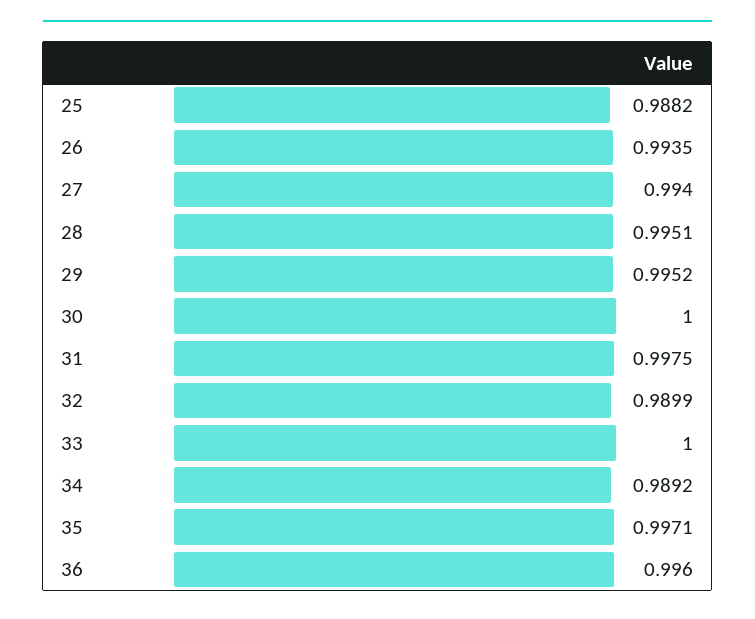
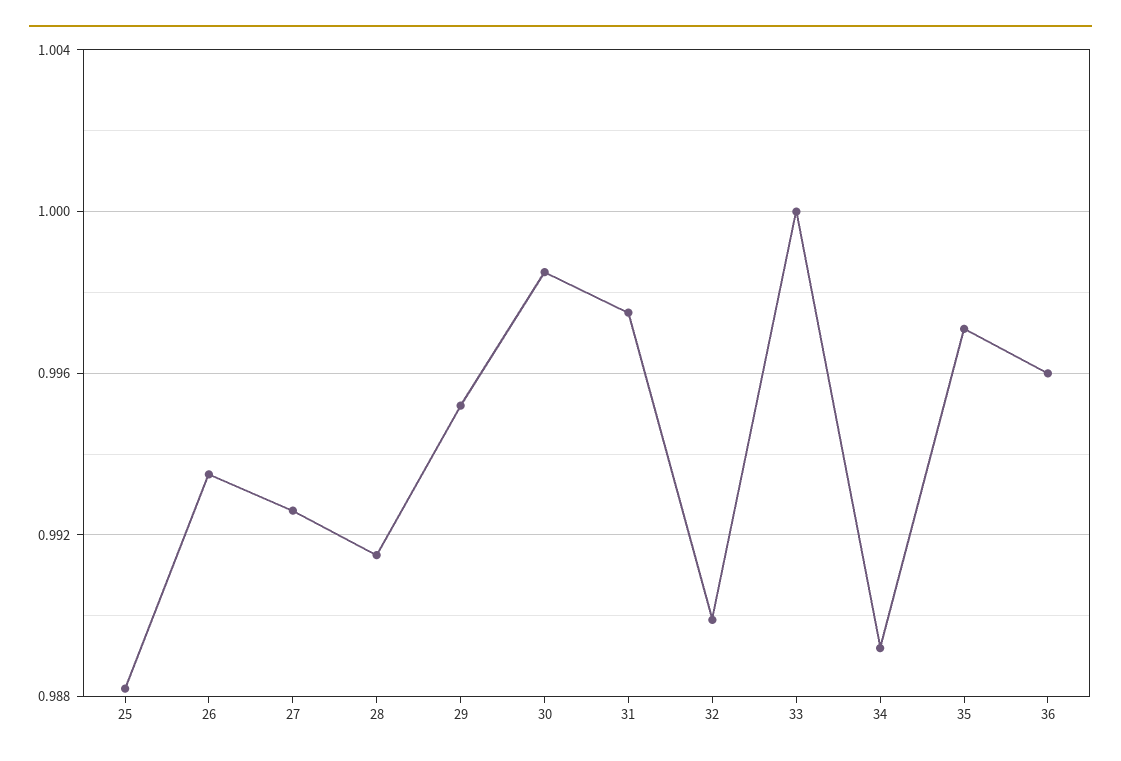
  {
    "25": 0.9882,
    "26": 0.9935,
-   "27": 0.994,
+   "27": 0.9925,
-   "28": 0.9951,
+   "28": 0.9915,
    "29": 0.9952,
-   "30": 1,
+   "30": 0.9985,
    "31": 0.9975,
    "32": 0.9899,
    "33": 1,
    "34": 0.9892,
    "35": 0.9971,
    "36": 0.996
  }

